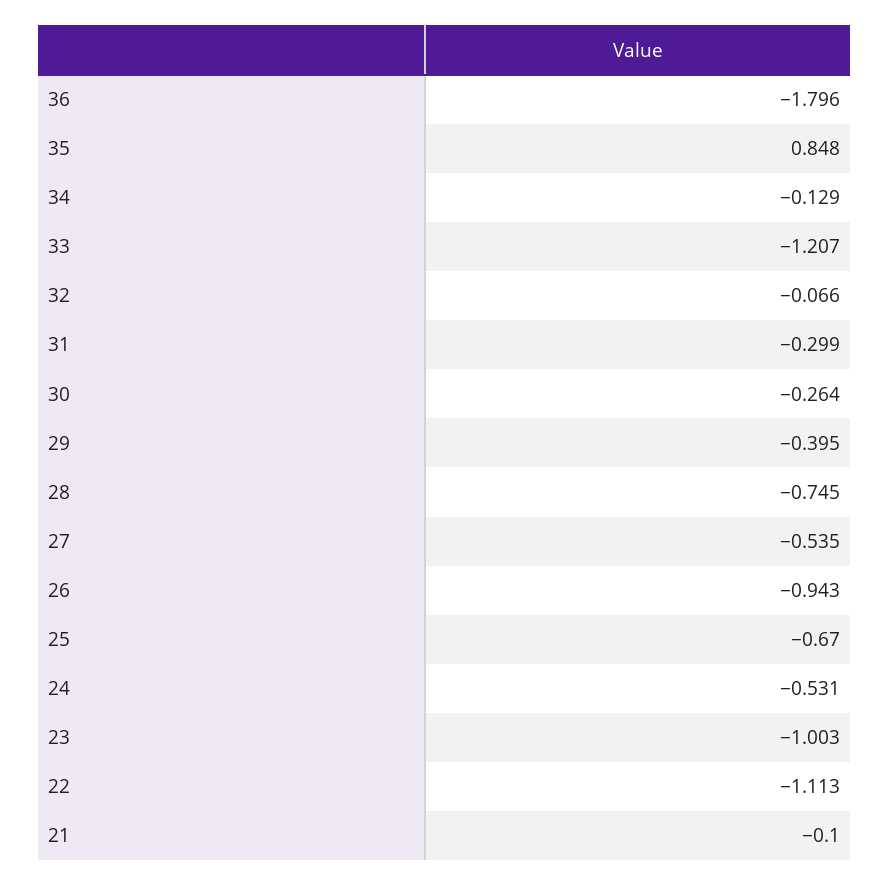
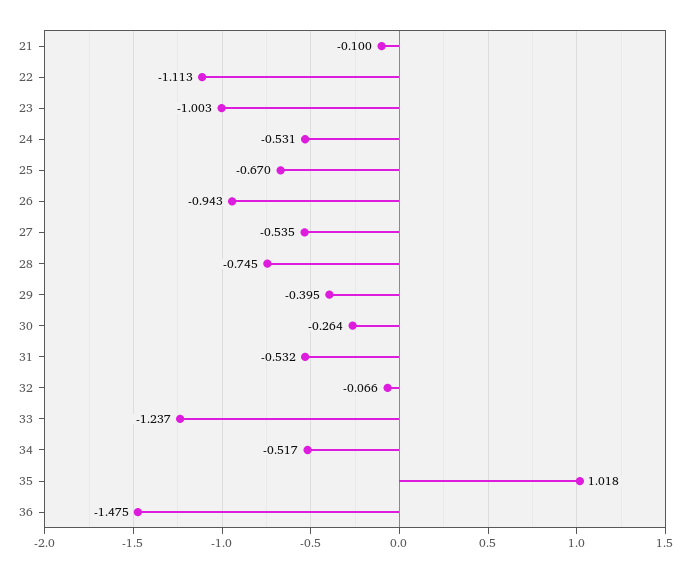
  {
-   "36": -1.796,
+   "36": -1.475,
-   "35": 0.848,
+   "35": 1.018,
-   "34": -0.129,
+   "34": -0.517,
-   "33": -1.207,
+   "33": -1.237,
    "32": -0.066,
-   "31": -0.299,
+   "31": -0.532,
    "30": -0.264,
    "29": -0.395,
    "28": -0.745,
    "27": -0.535,
    "26": -0.943,
    "25": -0.67,
    "24": -0.531,
    "23": -1.003,
    "22": -1.113,
    "21": -0.1
  }

